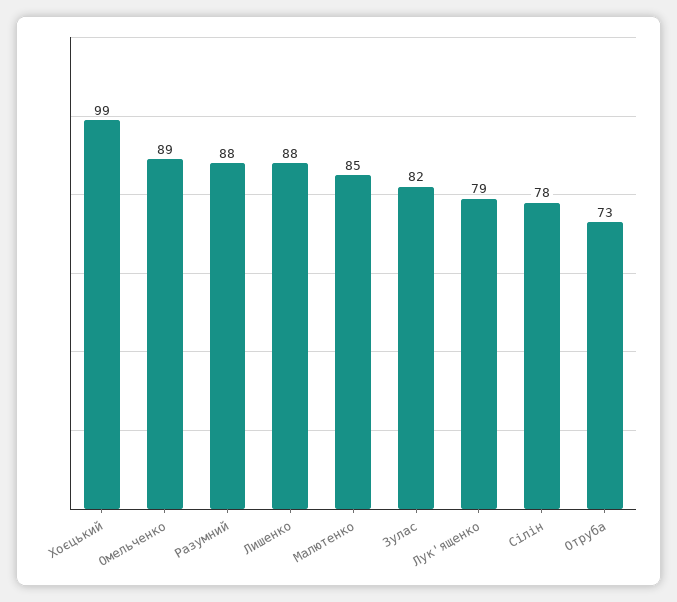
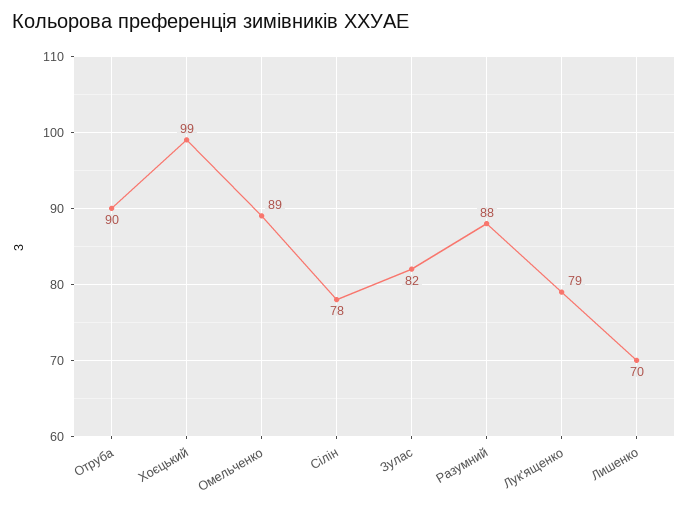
  {
    "Хоєцький": 99,
    "Омельченко": 89,
    "Разумний": 88,
-   "Лишенко": 88,
+   "Лишенко": 70,
-   "Малютенко": 85,
    "Зулас": 82,
    "Лук'ященко": 79,
    "Сілін": 78,
-   "Отруба": 73
+   "Отруба": 90
  }

